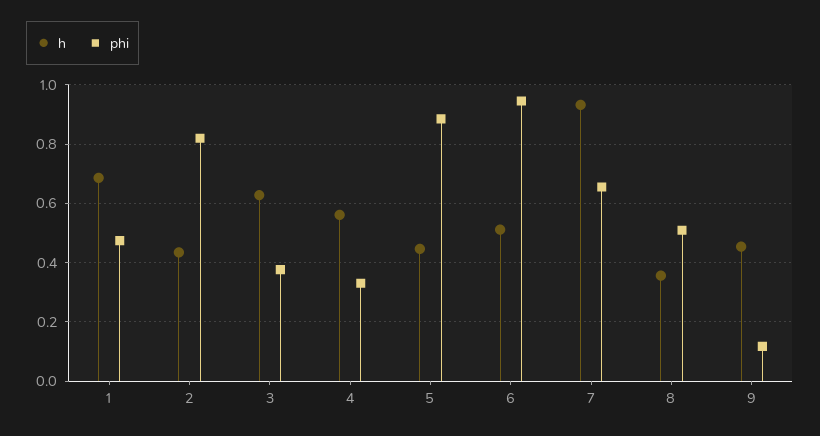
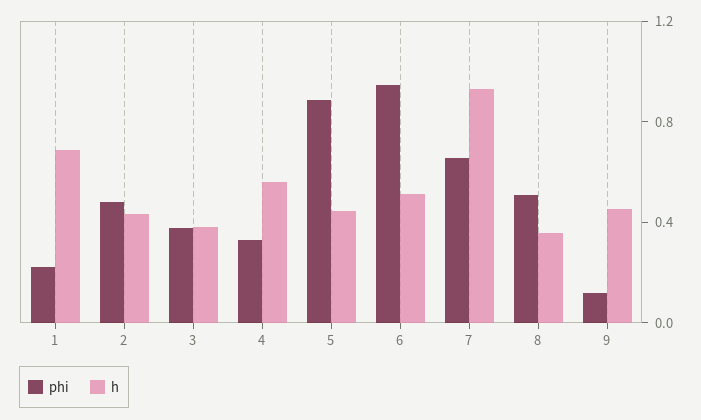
  {
    "h": {
      "1": 0.675,
      "2": 0.425,
-     "3": 0.625,
+     "3": 0.4,
      "4": 0.55,
      "5": 0.45,
      "6": 0.5,
      "7": 0.925,
      "8": 0.35,
      "9": 0.45
    },
    "phi": {
-     "1": 0.475,
+     "1": 0.2,
-     "2": 0.825,
+     "2": 0.5,
      "3": 0.375,
      "4": 0.325,
      "5": 0.875,
      "6": 0.95,
      "7": 0.65,
      "8": 0.5,
      "9": 0.125
    }
  }

